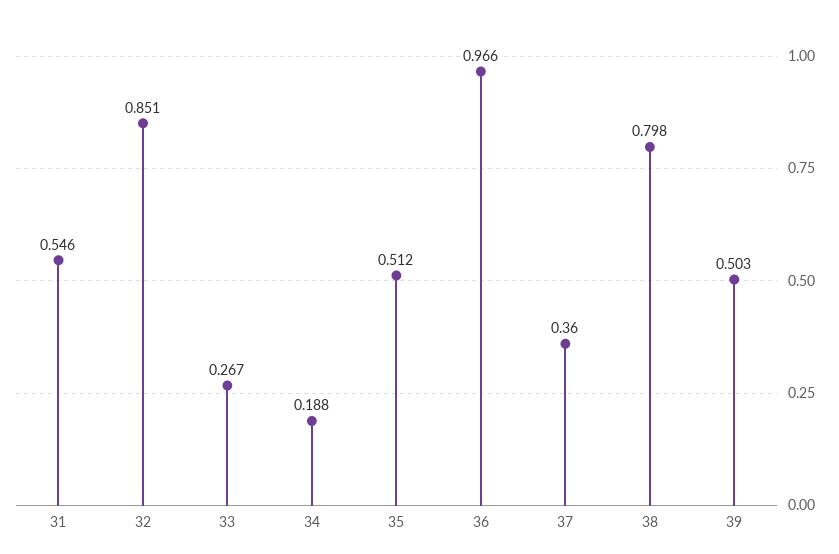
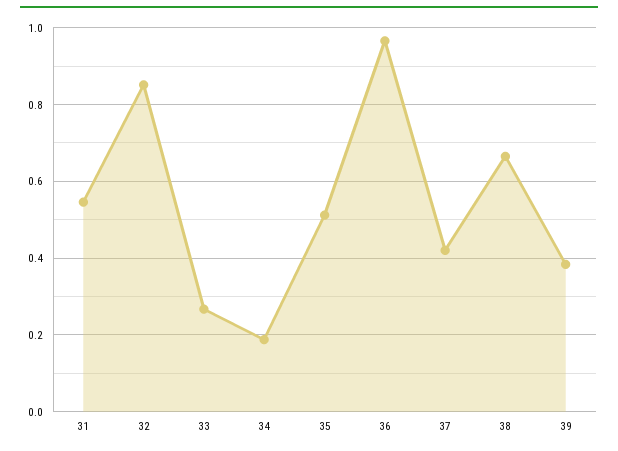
  {
    "31": 0.546,
    "32": 0.851,
    "33": 0.267,
    "34": 0.188,
    "35": 0.512,
    "36": 0.966,
-   "37": 0.36,
+   "37": 0.42,
-   "38": 0.798,
+   "38": 0.66,
-   "39": 0.503
+   "39": 0.38
  }

